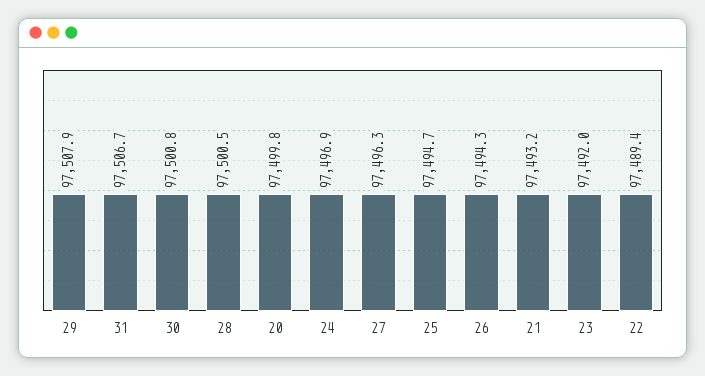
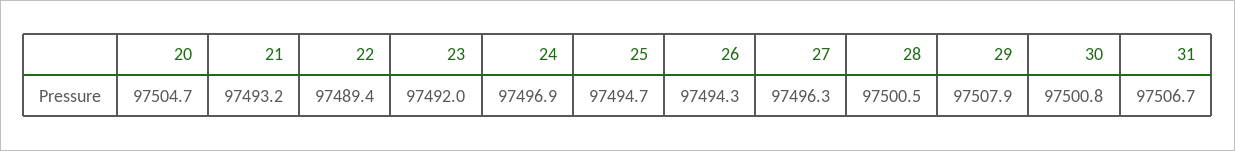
  {
    "29": 97507.9,
    "31": 97506.7,
    "30": 97500.8,
    "28": 97500.5,
-   "20": 97499.8,
+   "20": 97504.7,
    "24": 97496.9,
    "27": 97496.3,
    "25": 97494.7,
    "26": 97494.3,
    "21": 97493.2,
    "23": 97492,
    "22": 97489.4
  }

